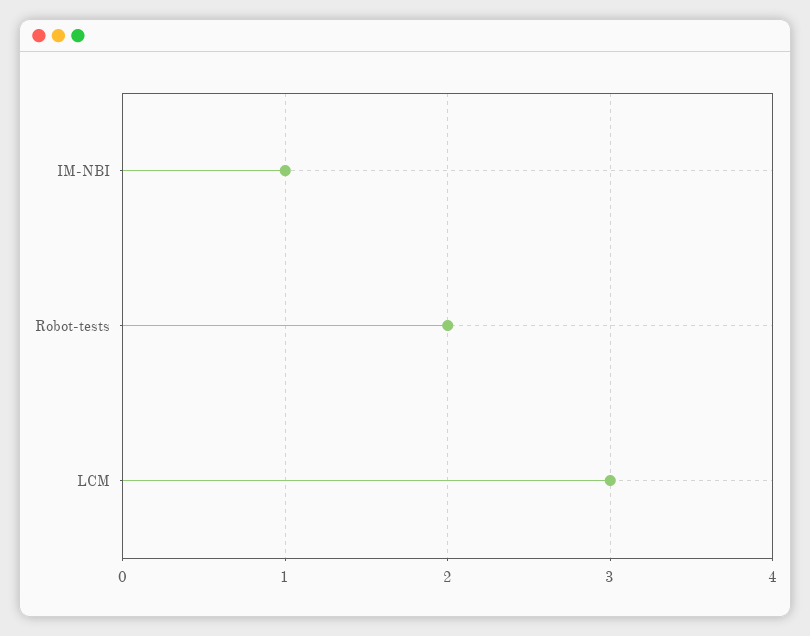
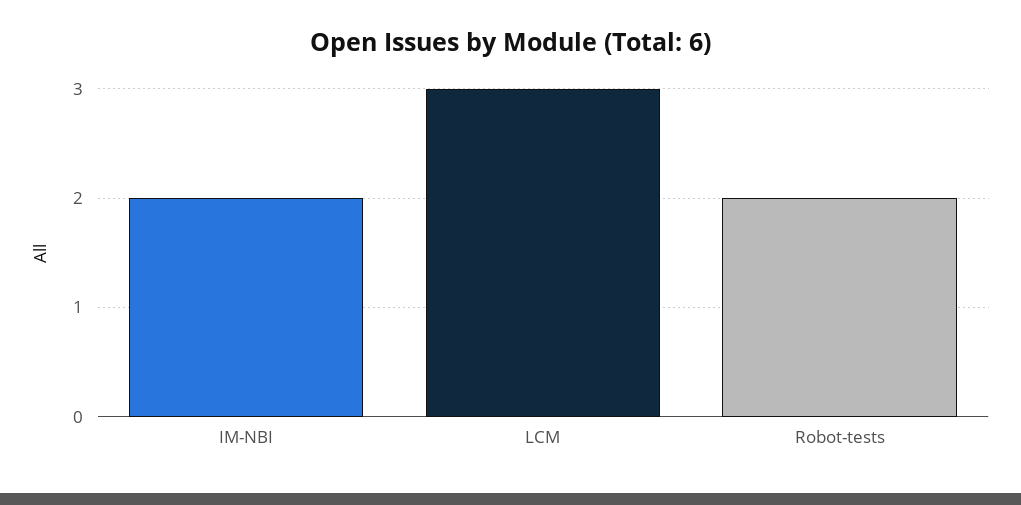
  {
-   "IM-NBI": 1,
+   "IM-NBI": 2,
    "Robot-tests": 2,
    "LCM": 3
  }

